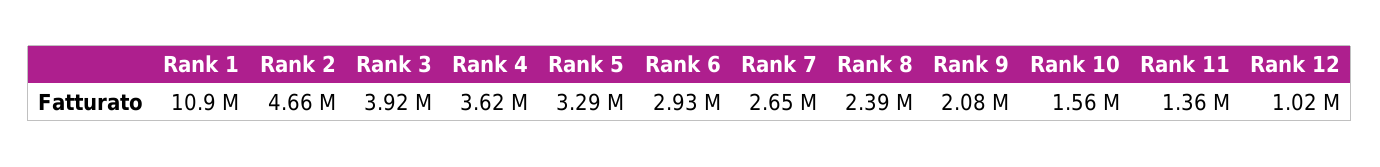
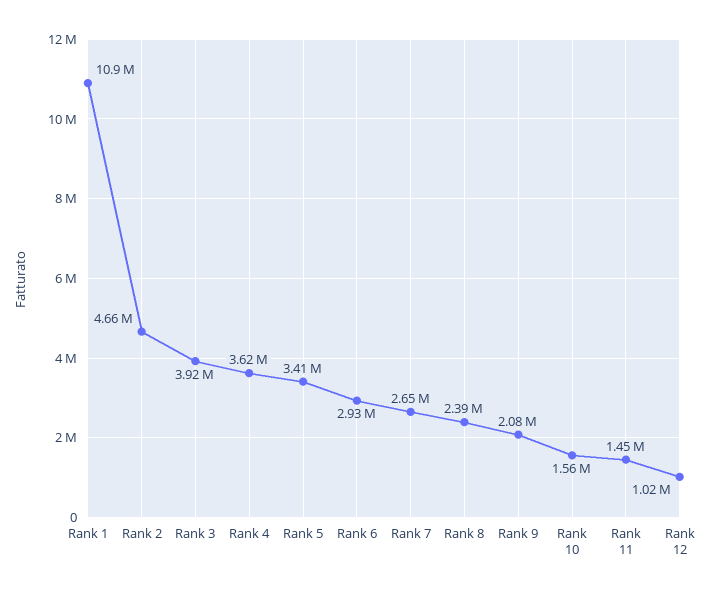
  {
    "Rank 1": 10900000,
    "Rank 2": 4660000,
    "Rank 3": 3920000,
    "Rank 4": 3620000,
-   "Rank 5": 3290000,
+   "Rank 5": 3410000,
    "Rank 6": 2930000,
    "Rank 7": 2650000,
    "Rank 8": 2390000,
    "Rank 9": 2080000,
    "Rank 10": 1560000,
-   "Rank 11": 1360000,
+   "Rank 11": 1450000,
    "Rank 12": 1020000
  }

